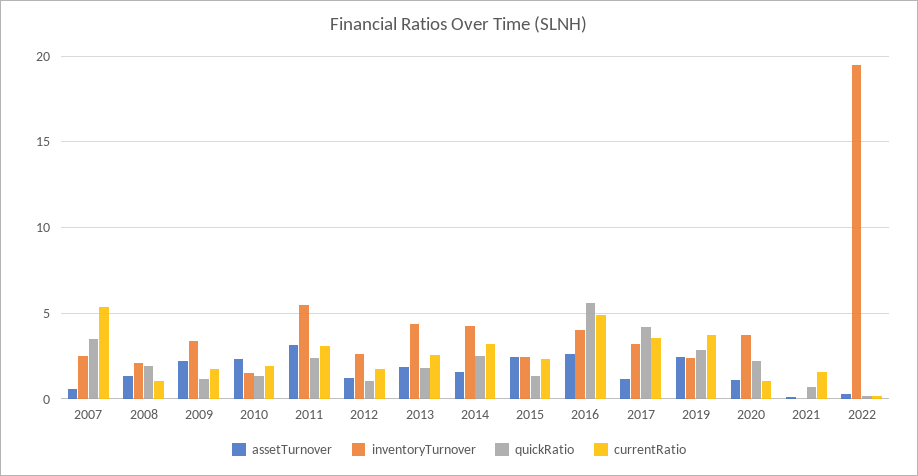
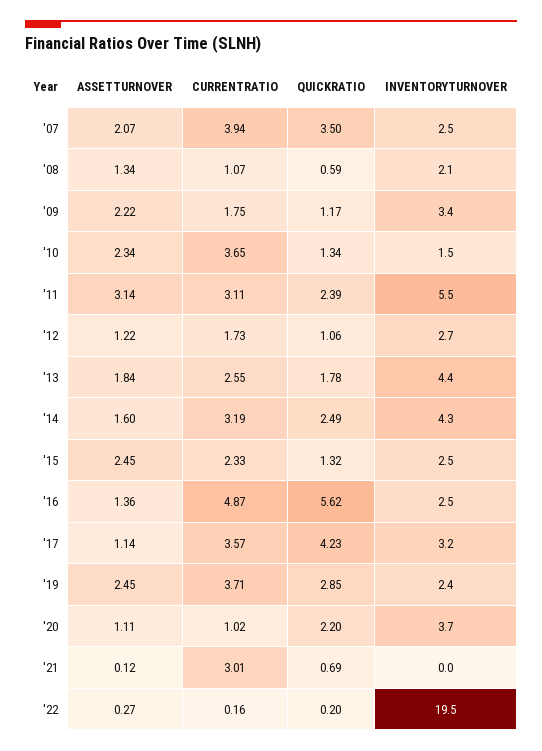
  {
    "assetTurnover": {
-     "2007": 0.5,
+     "2007": 2.07,
      "2008": 1.34,
      "2009": 2.22,
      "2010": 2.34,
      "2011": 3.14,
      "2012": 1.22,
      "2013": 1.84,
      "2014": 1.6,
      "2015": 2.45,
-     "2016": 2.5,
+     "2016": 1.36,
      "2017": 1.14,
      "2019": 2.45,
      "2020": 1.11,
      "2021": 0.12,
      "2022": 0.27
    },
    "inventoryTurnover": {
      "2007": 2.5,
      "2008": 2.1,
      "2009": 3.4,
      "2010": 1.5,
      "2011": 5.5,
      "2012": 2.7,
      "2013": 4.4,
      "2014": 4.3,
      "2015": 2.5,
-     "2016": 4,
+     "2016": 2.5,
      "2017": 3.2,
      "2019": 2.4,
      "2020": 3.7,
      "2021": 0,
      "2022": 19.5
    },
    "quickRatio": {
      "2007": 3.5,
-     "2008": 2,
+     "2008": 0.59,
      "2009": 1.17,
      "2010": 1.34,
      "2011": 2.39,
      "2012": 1.06,
      "2013": 1.78,
      "2014": 2.49,
      "2015": 1.32,
      "2016": 5.62,
      "2017": 4.23,
      "2019": 2.85,
      "2020": 2.2,
      "2021": 0.69,
      "2022": 0.2
    },
    "currentRatio": {
-     "2007": 5.5,
+     "2007": 3.94,
      "2008": 1.07,
      "2009": 1.75,
-     "2010": 2,
+     "2010": 3.65,
      "2011": 3.11,
      "2012": 1.73,
      "2013": 2.55,
      "2014": 3.19,
      "2015": 2.33,
      "2016": 4.87,
      "2017": 3.57,
      "2019": 3.71,
      "2020": 1.02,
-     "2021": 1.5,
+     "2021": 3.01,
      "2022": 0.16
    }
  }

